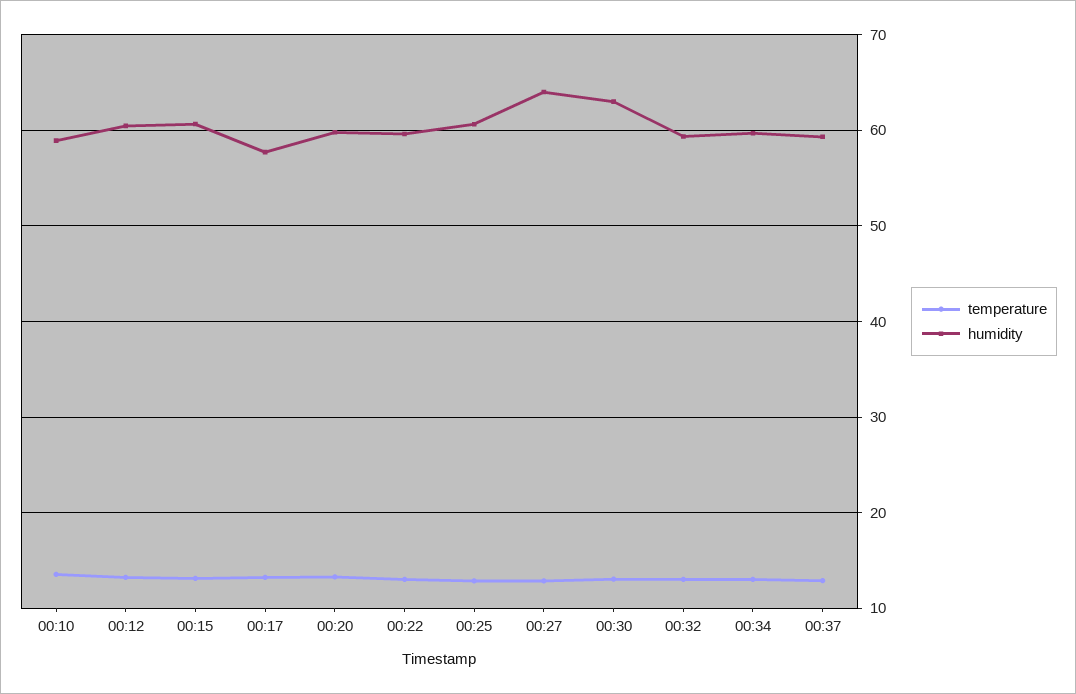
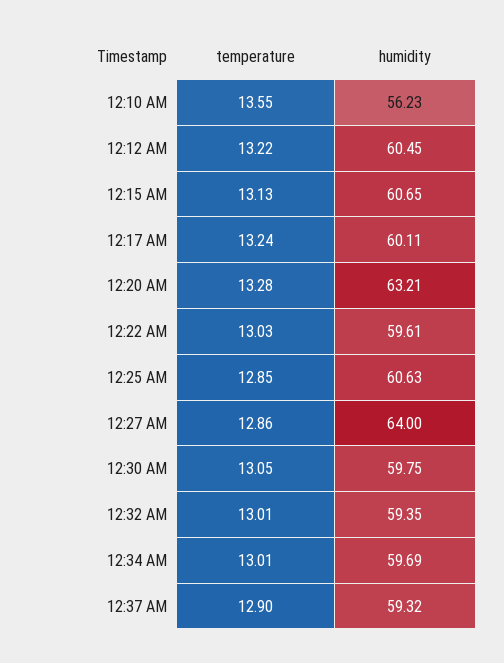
  {
    "temperature": {
      "00:10": 13.55,
      "00:12": 13.22,
      "00:15": 13.13,
      "00:17": 13.24,
      "00:20": 13.28,
      "00:22": 13.03,
      "00:25": 12.85,
      "00:27": 12.86,
      "00:30": 13.05,
      "00:32": 13.01,
      "00:34": 13.01,
      "00:37": 12.9
    },
    "humidity": {
-     "00:10": 59,
+     "00:10": 56.23,
      "00:12": 60.45,
      "00:15": 60.65,
-     "00:17": 58,
+     "00:17": 60.11,
-     "00:20": 60,
+     "00:20": 63.21,
      "00:22": 59.61,
      "00:25": 60.63,
      "00:27": 64,
-     "00:30": 63,
+     "00:30": 59.75,
      "00:32": 59.35,
      "00:34": 59.69,
      "00:37": 59.32
    }
  }

